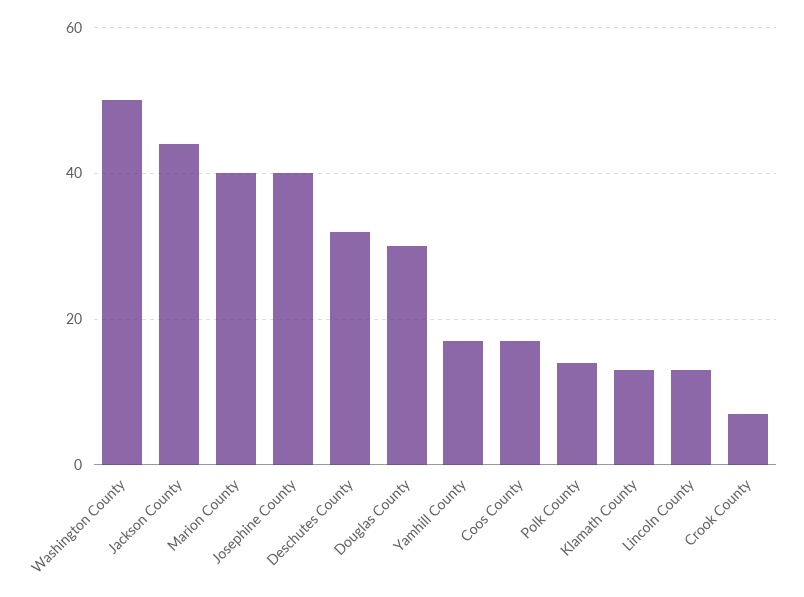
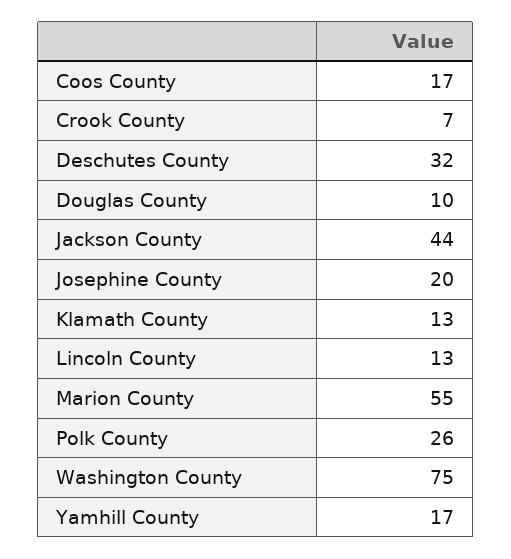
  {
-   "Washington County": 50,
+   "Washington County": 75,
    "Jackson County": 44,
-   "Marion County": 40,
+   "Marion County": 55,
-   "Josephine County": 40,
+   "Josephine County": 20,
    "Deschutes County": 32,
-   "Douglas County": 30,
+   "Douglas County": 10,
    "Yamhill County": 17,
    "Coos County": 17,
-   "Polk County": 15,
+   "Polk County": 26,
    "Klamath County": 13,
    "Lincoln County": 13,
    "Crook County": 7
  }

